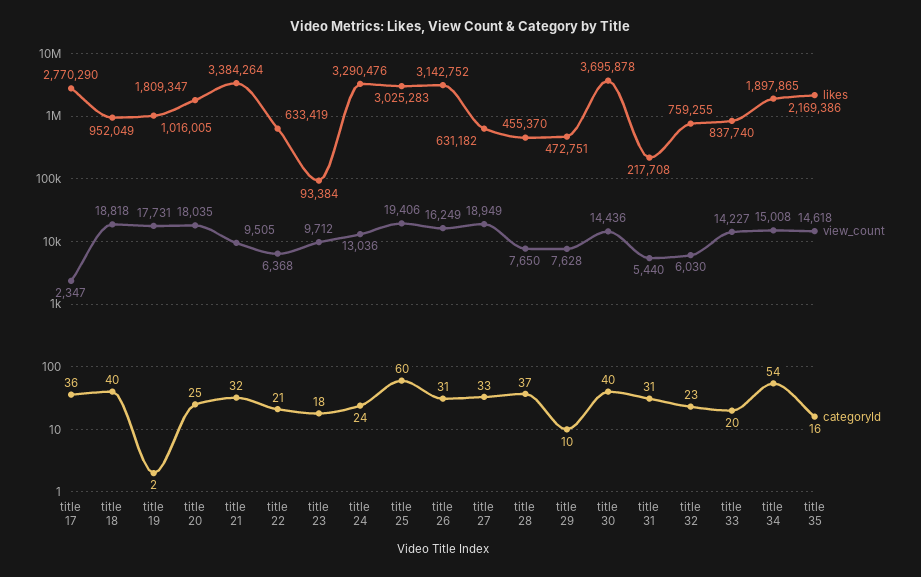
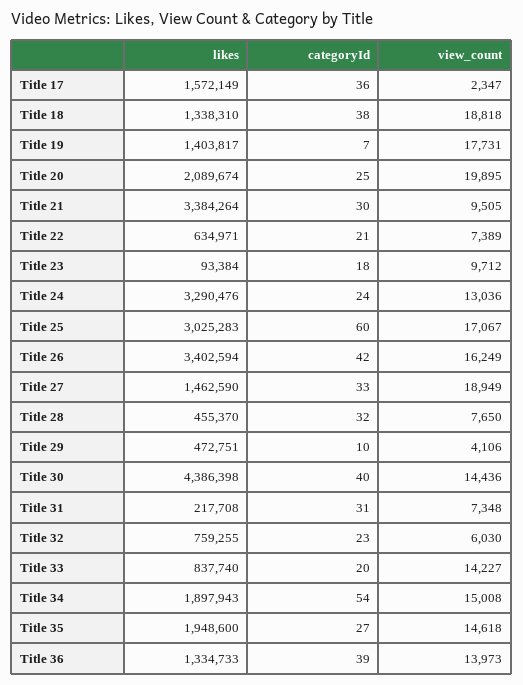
  {
    "likes": {
-     "title 17": 2770290,
+     "title 17": 1572149,
-     "title 18": 952049,
+     "title 18": 1338310,
-     "title 19": 1016005,
+     "title 19": 1403817,
-     "title 20": 1809347,
+     "title 20": 2089674,
      "title 21": 3384264,
-     "title 22": 633419,
+     "title 22": 634971,
      "title 23": 93384,
      "title 24": 3290476,
      "title 25": 3025283,
-     "title 26": 3142752,
+     "title 26": 3402594,
-     "title 27": 631182,
+     "title 27": 1462590,
      "title 28": 455370,
      "title 29": 472751,
-     "title 30": 3695878,
+     "title 30": 4386398,
      "title 31": 217708,
      "title 32": 759255,
      "title 33": 837740,
-     "title 34": 1897865,
+     "title 34": 1897943,
-     "title 35": 2169386
+     "title 35": 1948600,
+     "Title 36": 1334733
    },
    "view_count": {
      "title 17": 2347,
      "title 18": 18818,
      "title 19": 17731,
-     "title 20": 18035,
+     "title 20": 19895,
      "title 21": 9505,
-     "title 22": 6368,
+     "title 22": 7389,
      "title 23": 9712,
      "title 24": 13036,
-     "title 25": 19406,
+     "title 25": 17067,
      "title 26": 16249,
      "title 27": 18949,
      "title 28": 7650,
-     "title 29": 7628,
+     "title 29": 4106,
      "title 30": 14436,
-     "title 31": 5440,
+     "title 31": 7348,
      "title 32": 6030,
      "title 33": 14227,
      "title 34": 15008,
-     "title 35": 14618
+     "title 35": 14618,
+     "Title 36": 13973
    },
    "categoryId": {
      "title 17": 36,
-     "title 18": 40,
+     "title 18": 38,
-     "title 19": 2,
+     "title 19": 7,
      "title 20": 25,
-     "title 21": 32,
+     "title 21": 30,
      "title 22": 21,
      "title 23": 18,
      "title 24": 24,
      "title 25": 60,
-     "title 26": 31,
+     "title 26": 42,
      "title 27": 33,
-     "title 28": 37,
+     "title 28": 32,
      "title 29": 10,
      "title 30": 40,
      "title 31": 31,
      "title 32": 23,
      "title 33": 20,
      "title 34": 54,
-     "title 35": 16
+     "title 35": 27,
+     "Title 36": 39
    }
  }

